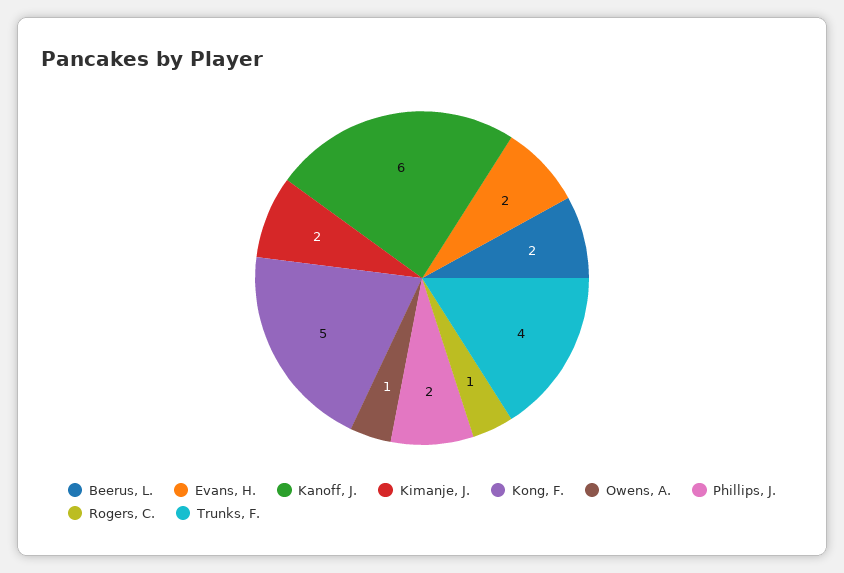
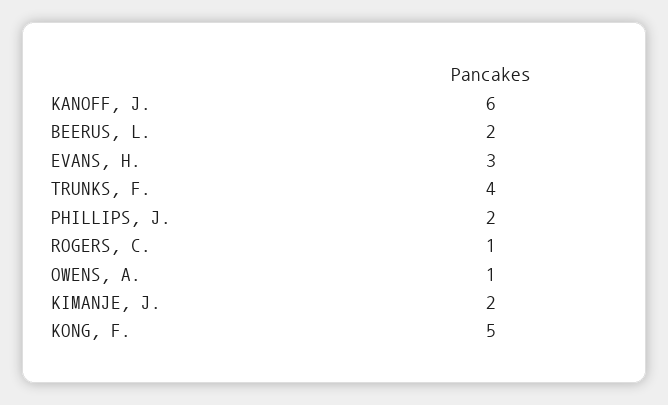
  {
    "Beerus, L.": 2,
-   "Evans, H.": 2,
+   "Evans, H.": 3,
    "Kanoff, J.": 6,
    "Kimanje, J.": 2,
    "Kong, F.": 5,
    "Owens, A.": 1,
    "Phillips, J.": 2,
    "Rogers, C.": 1,
    "Trunks, F.": 4
  }

